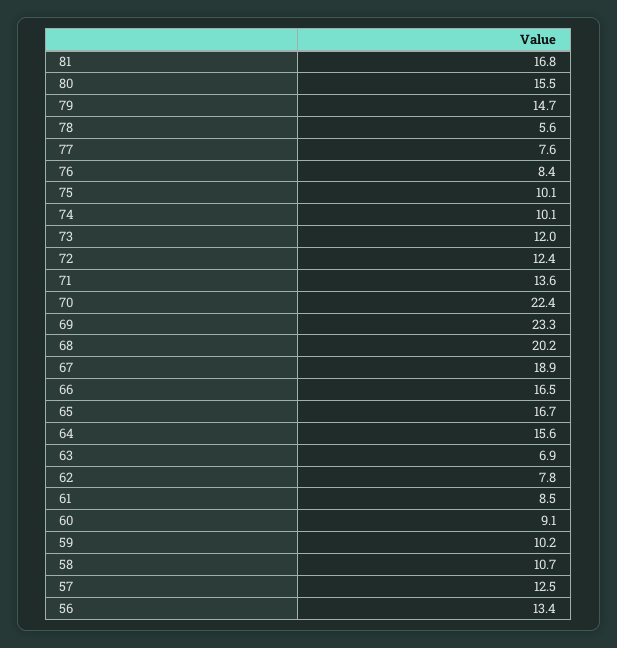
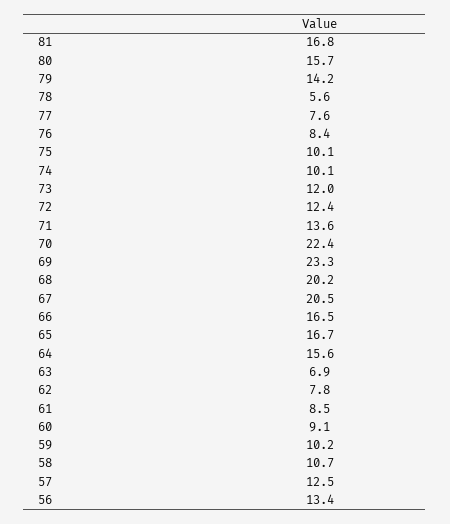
  {
    "81": 16.8,
-   "80": 15.5,
+   "80": 15.7,
-   "79": 14.7,
+   "79": 14.2,
    "78": 5.6,
    "77": 7.6,
    "76": 8.4,
    "75": 10.1,
    "74": 10.1,
    "73": 12,
    "72": 12.4,
    "71": 13.6,
    "70": 22.4,
    "69": 23.3,
    "68": 20.2,
-   "67": 18.9,
+   "67": 20.5,
    "66": 16.5,
    "65": 16.7,
    "64": 15.6,
    "63": 6.9,
    "62": 7.8,
    "61": 8.5,
    "60": 9.1,
    "59": 10.2,
    "58": 10.7,
    "57": 12.5,
    "56": 13.4
  }

